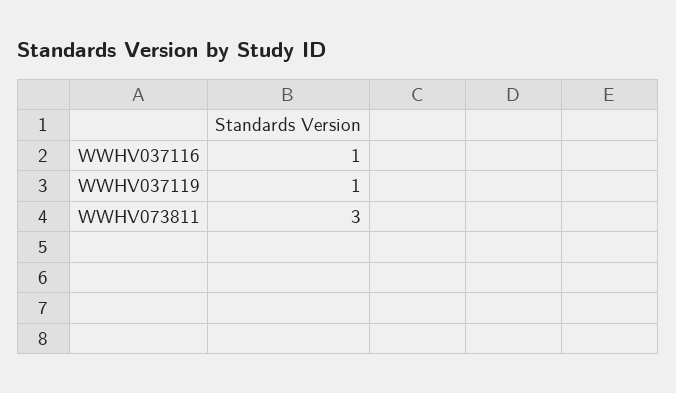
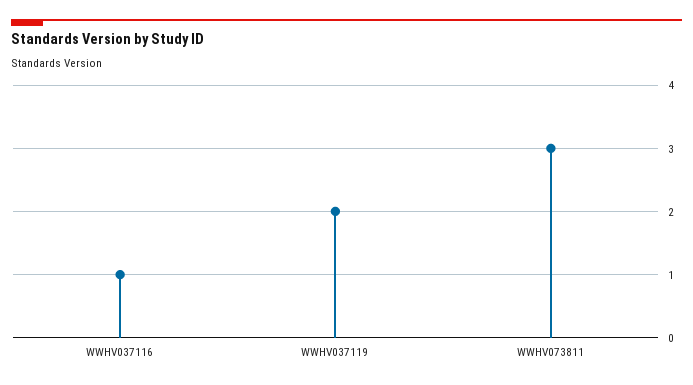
  {
    "WWHV037116": 1,
-   "WWHV037119": 1,
+   "WWHV037119": 2,
    "WWHV073811": 3
  }

